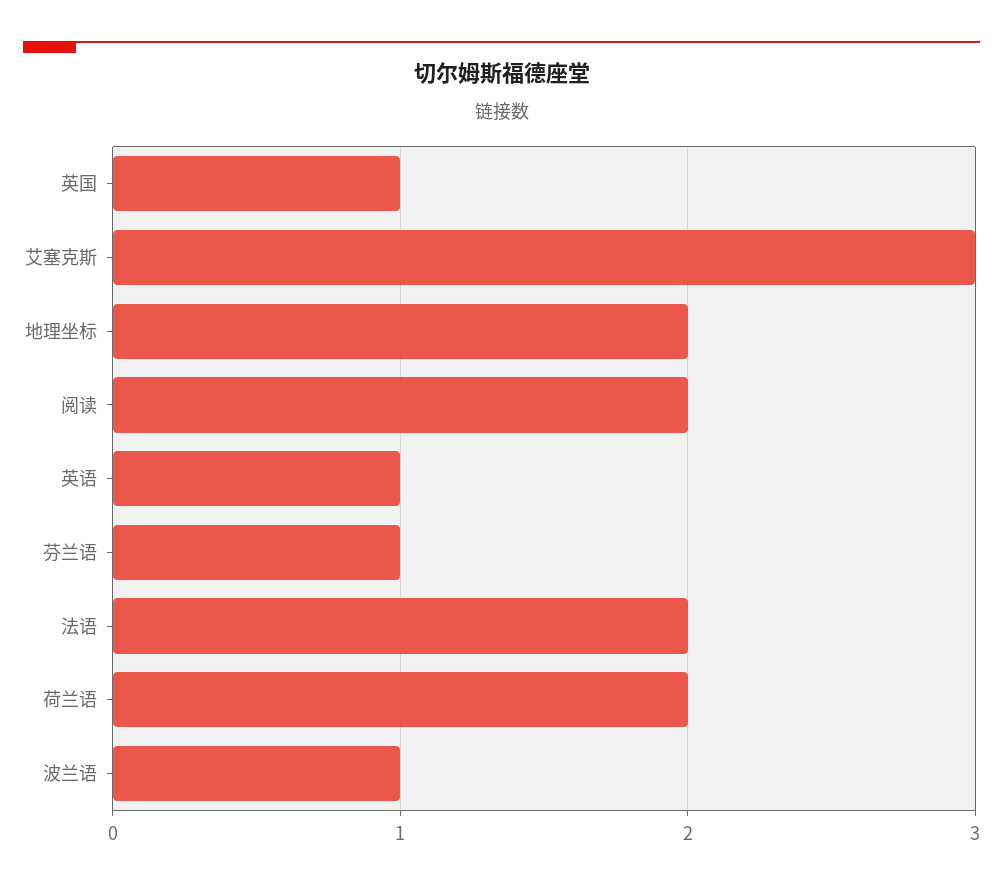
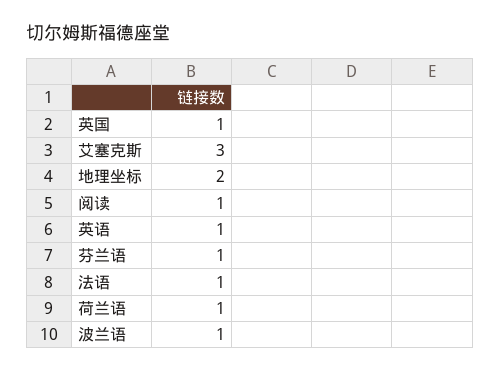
  {
    "英国": 1,
    "艾塞克斯": 3,
    "地理坐标": 2,
-   "阅读": 2,
+   "阅读": 1,
    "英语": 1,
    "芬兰语": 1,
-   "法语": 2,
+   "法语": 1,
-   "荷兰语": 2,
+   "荷兰语": 1,
    "波兰语": 1
  }

